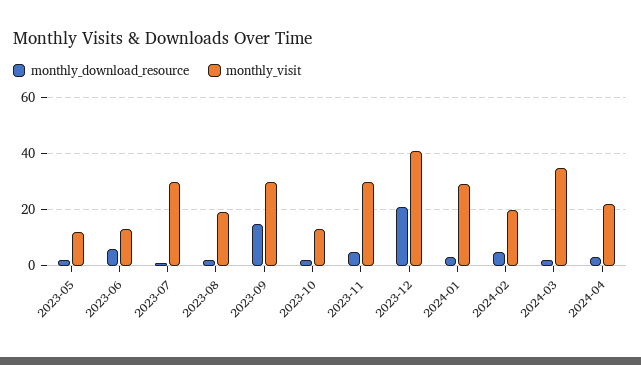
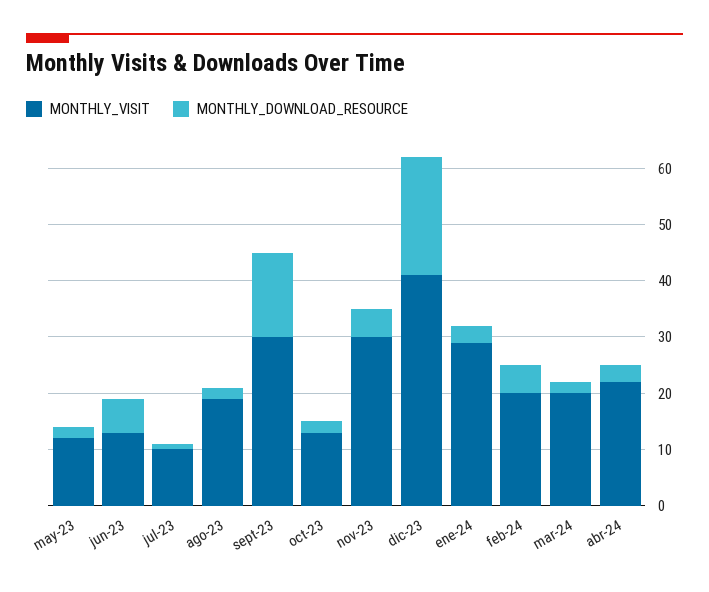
  {
    "monthly_download_resource": {
      "2023-05": 0,
      "2023-06": 5,
      "2023-07": 0,
      "2023-08": 0,
      "2023-09": 15,
      "2023-10": 0,
      "2023-11": 5,
      "2023-12": 20,
      "2024-01": 5,
      "2024-02": 5,
      "2024-03": 0,
      "2024-04": 5
    },
    "monthly_visit": {
      "2023-05": 10,
      "2023-06": 15,
-     "2023-07": 30,
+     "2023-07": 10,
      "2023-08": 20,
      "2023-09": 30,
      "2023-10": 15,
      "2023-11": 30,
      "2023-12": 40,
      "2024-01": 30,
      "2024-02": 20,
-     "2024-03": 35,
+     "2024-03": 20,
      "2024-04": 20
    }
  }

